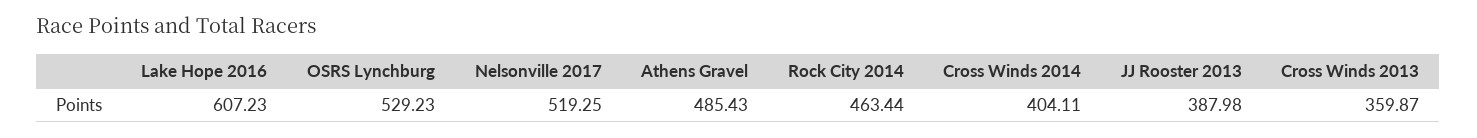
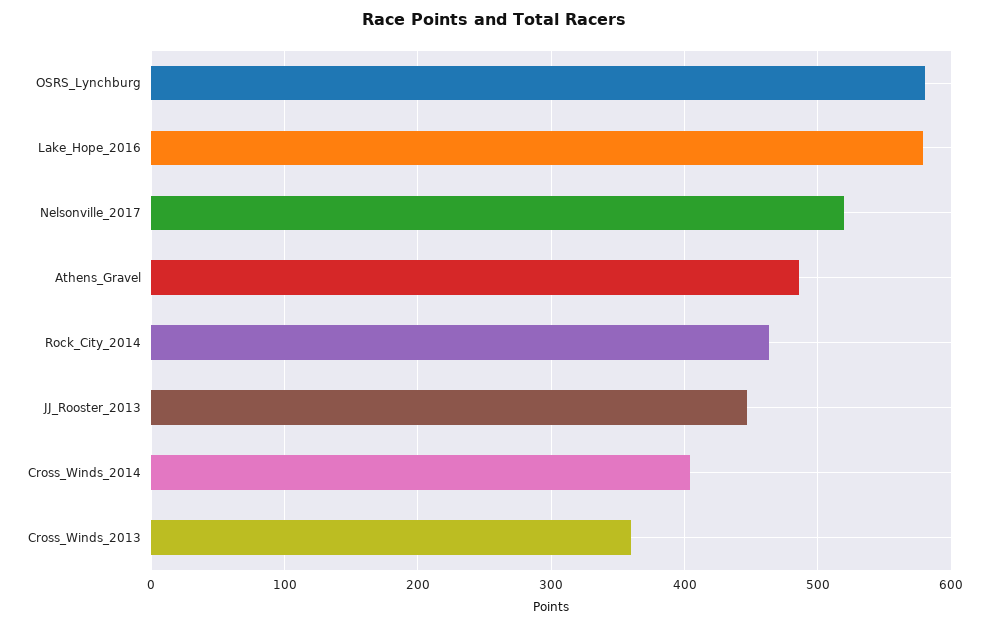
  {
-   "Lake Hope 2016": 607.23,
+   "Lake Hope 2016": 580,
-   "OSRS Lynchburg": 529.23,
+   "OSRS Lynchburg": 580,
    "Nelsonville 2017": 519.25,
    "Athens Gravel": 485.43,
    "Rock City 2014": 463.44,
    "Cross Winds 2014": 404.11,
-   "JJ Rooster 2013": 387.98,
+   "JJ Rooster 2013": 450,
    "Cross Winds 2013": 359.87
  }

